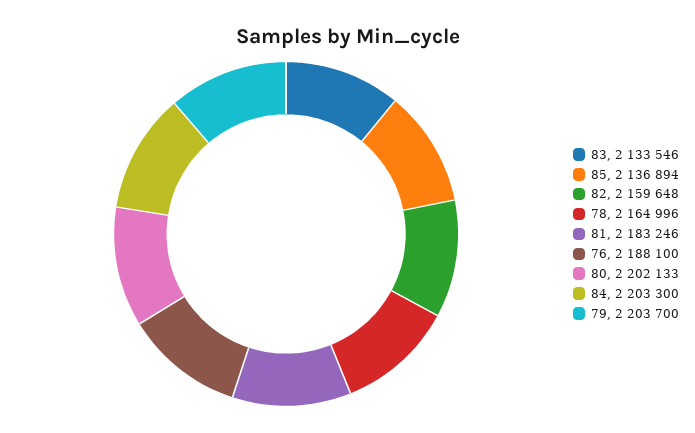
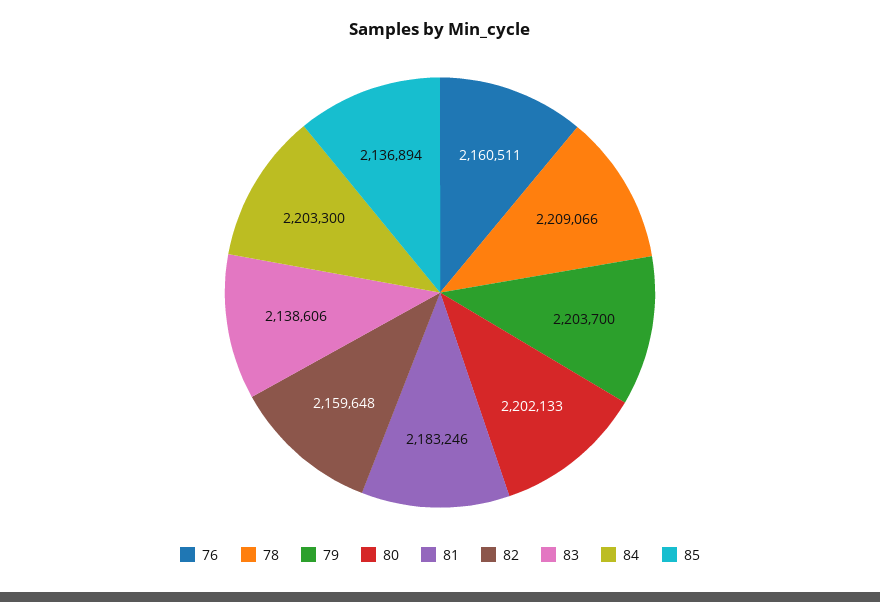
  {
-   "83": 2133546,
+   "83": 2138606,
    "85": 2136894,
    "82": 2159648,
-   "78": 2164996,
+   "78": 2209066,
    "81": 2183246,
-   "76": 2188100,
+   "76": 2160511,
    "80": 2202133,
    "84": 2203300,
    "79": 2203700
  }

